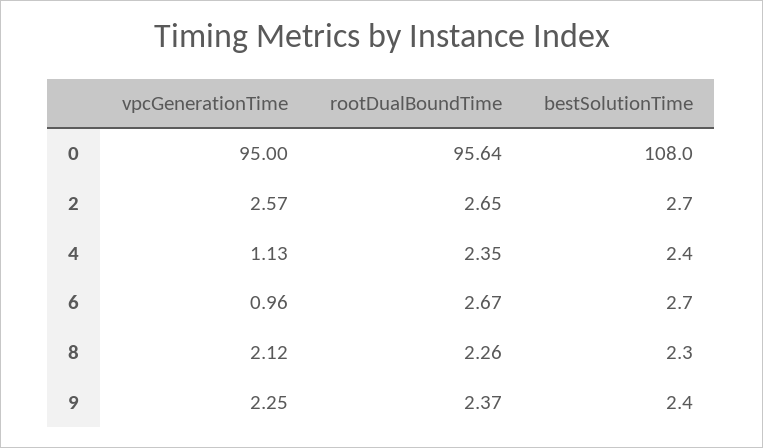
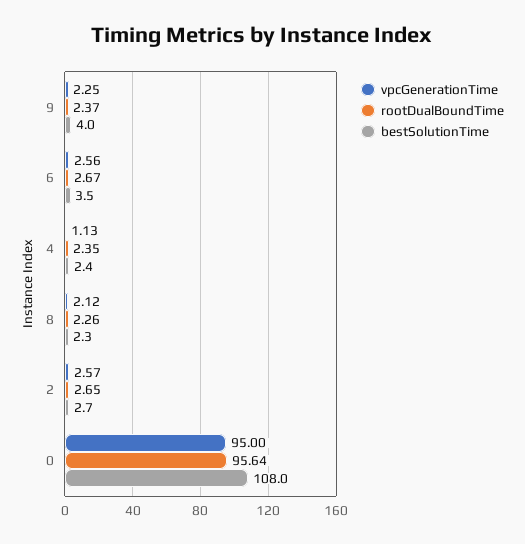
  {
    "vpcGenerationTime": {
      "0": 95,
      "2": 2.57,
      "4": 1.13,
-     "6": 0.96,
+     "6": 2.56,
      "8": 2.12,
      "9": 2.25
    },
    "rootDualBoundTime": {
      "0": 95.64,
      "2": 2.65,
      "4": 2.35,
      "6": 2.67,
      "8": 2.26,
      "9": 2.37
    },
    "bestSolutionTime": {
      "0": 108,
      "2": 2.7,
      "4": 2.4,
-     "6": 2.7,
+     "6": 3.5,
      "8": 2.3,
-     "9": 2.4
+     "9": 4
    }
  }

